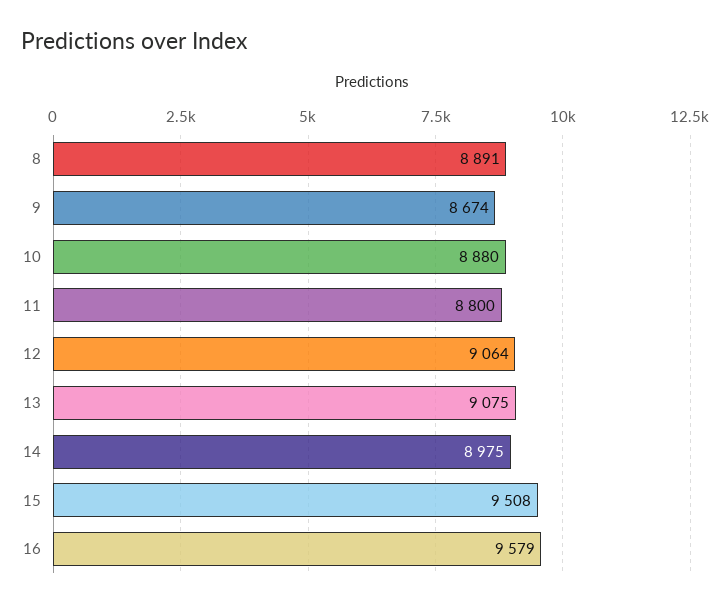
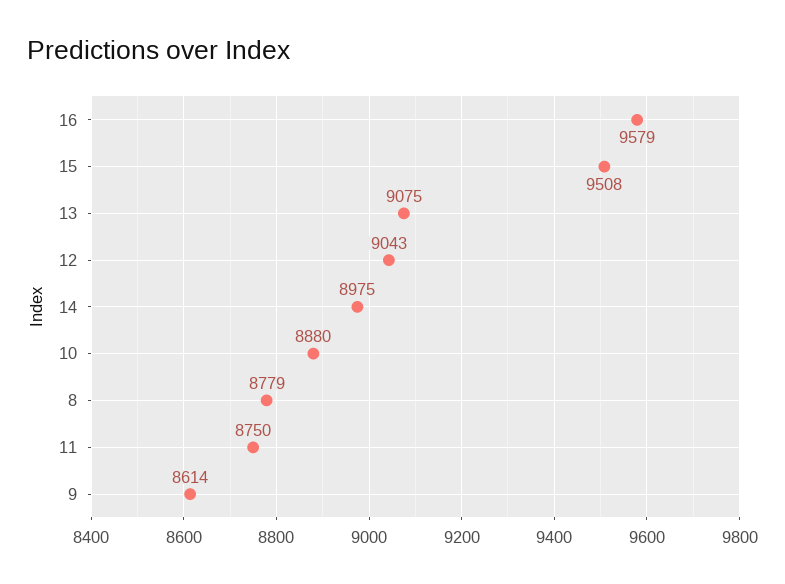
  {
-   "8": 8891,
+   "8": 8779,
-   "9": 8674,
+   "9": 8614,
    "10": 8880,
-   "11": 8800,
+   "11": 8750,
-   "12": 9064,
+   "12": 9043,
    "13": 9075,
    "14": 8975,
    "15": 9508,
    "16": 9579
  }

